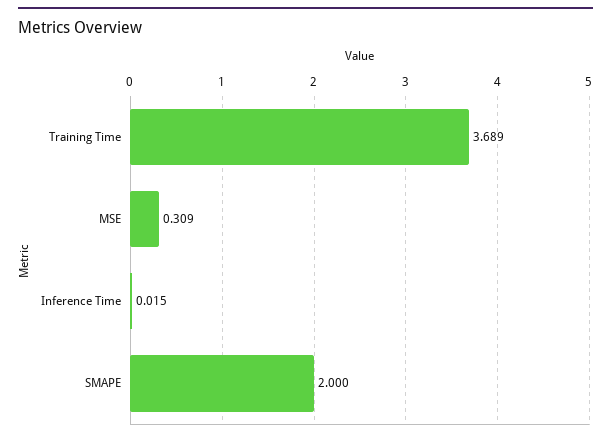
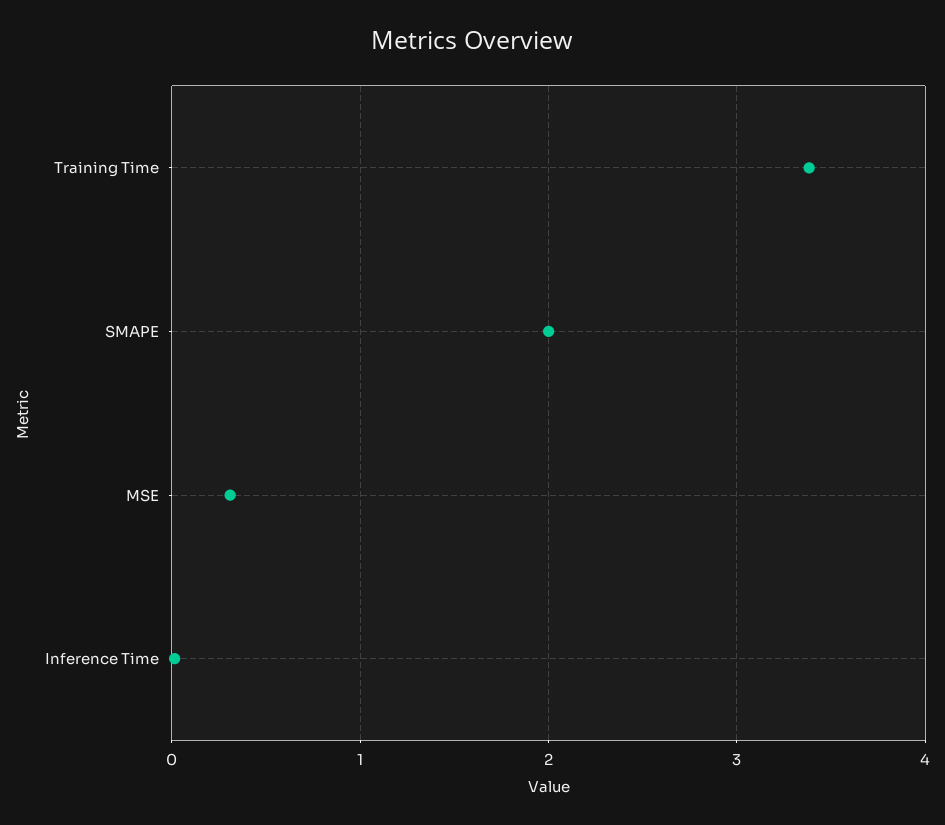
  {
-   "Training Time": 3.689,
+   "Training Time": 3.4,
    "MSE": 0.309,
    "Inference Time": 0.015,
    "SMAPE": 2
  }

